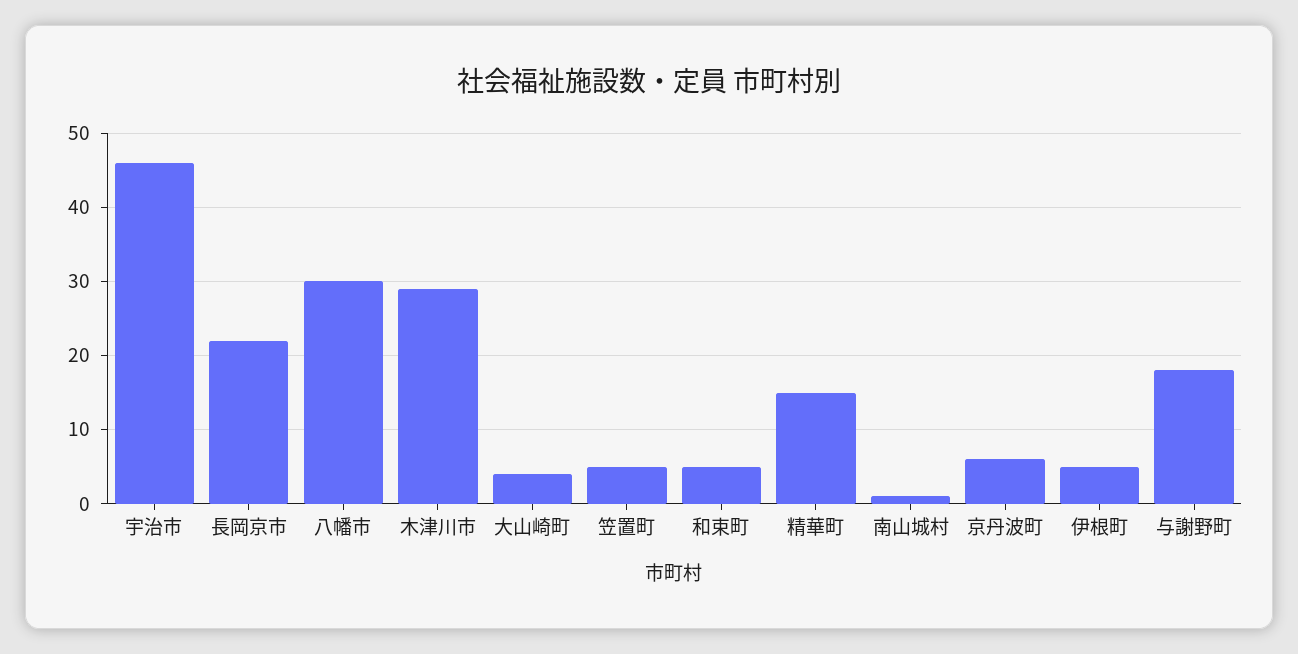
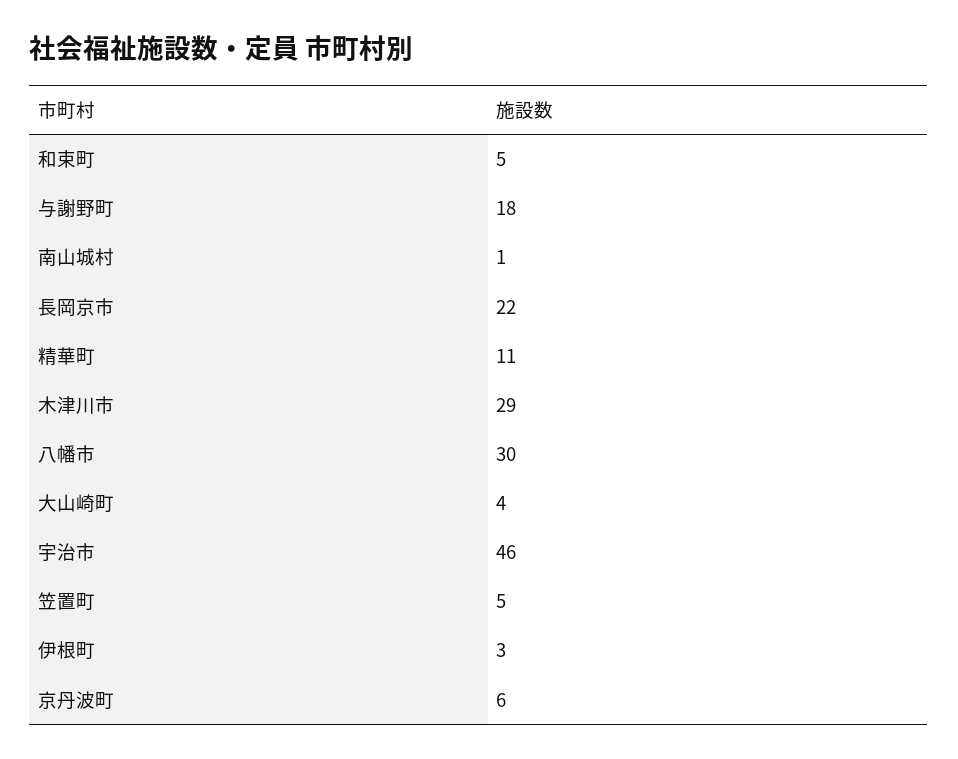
  {
    "宇治市": 46,
    "長岡京市": 22,
    "八幡市": 30,
    "木津川市": 29,
    "大山崎町": 4,
    "笠置町": 5,
    "和束町": 5,
-   "精華町": 15,
+   "精華町": 11,
    "南山城村": 1,
    "京丹波町": 6,
-   "伊根町": 5,
+   "伊根町": 3,
    "与謝野町": 18
  }

